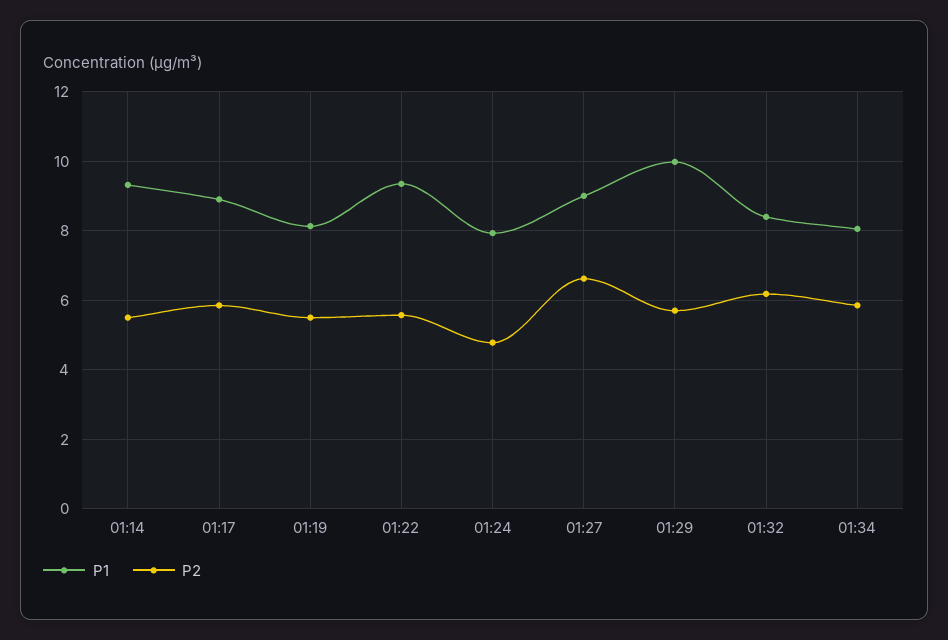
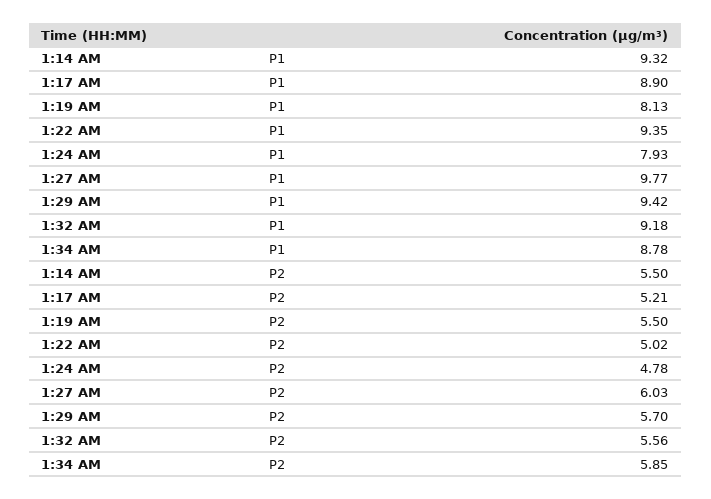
  {
    "P1": {
      "01:14": 9.32,
      "01:17": 8.9,
      "01:19": 8.13,
      "01:22": 9.35,
      "01:24": 7.93,
-     "01:27": 9,
+     "01:27": 9.77,
-     "01:29": 10,
+     "01:29": 9.42,
-     "01:32": 8.4,
+     "01:32": 9.18,
-     "01:34": 8
+     "01:34": 8.78
    },
    "P2": {
      "01:14": 5.5,
-     "01:17": 5.8,
+     "01:17": 5.21,
      "01:19": 5.5,
-     "01:22": 5.6,
+     "01:22": 5.02,
      "01:24": 4.78,
-     "01:27": 6.6,
+     "01:27": 6.03,
      "01:29": 5.7,
-     "01:32": 6.2,
+     "01:32": 5.56,
      "01:34": 5.85
    }
  }

